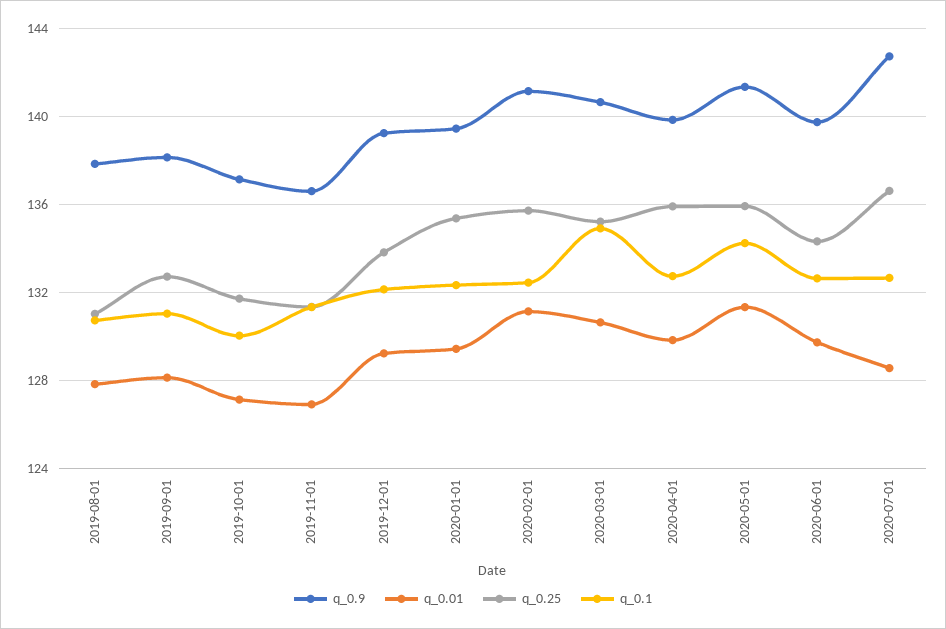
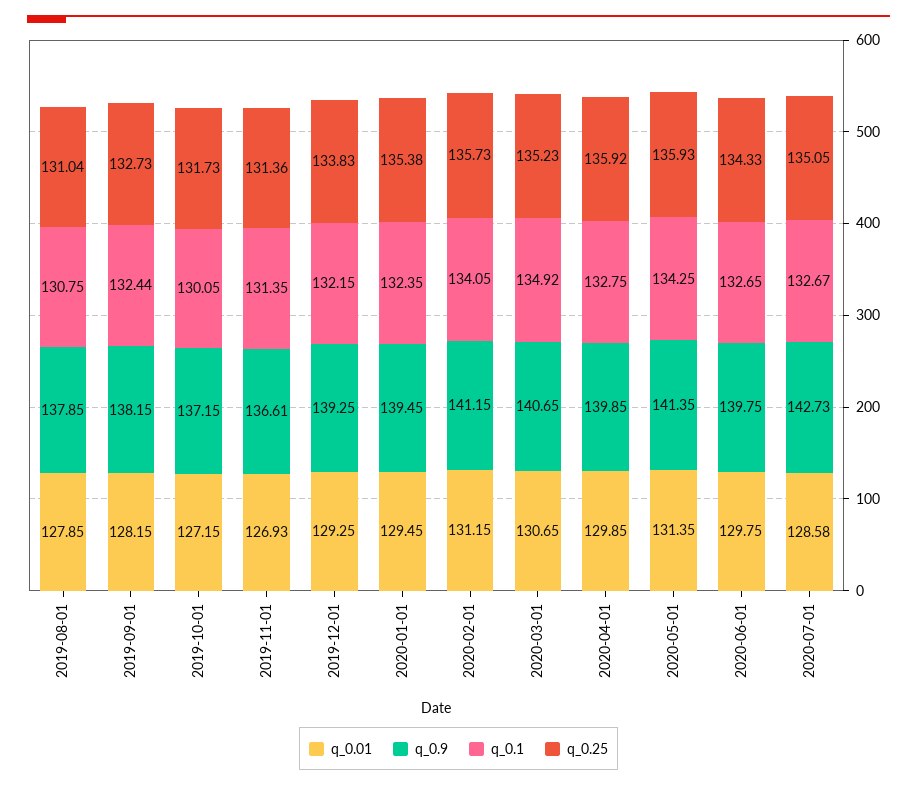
  {
    "q_0.9": {
      "2019-08-01": 137.85,
      "2019-09-01": 138.15,
      "2019-10-01": 137.15,
      "2019-11-01": 136.61,
      "2019-12-01": 139.25,
      "2020-01-01": 139.45,
      "2020-02-01": 141.15,
      "2020-03-01": 140.65,
      "2020-04-01": 139.85,
      "2020-05-01": 141.35,
      "2020-06-01": 139.75,
      "2020-07-01": 142.73
    },
    "q_0.01": {
      "2019-08-01": 127.85,
      "2019-09-01": 128.15,
      "2019-10-01": 127.15,
      "2019-11-01": 126.93,
      "2019-12-01": 129.25,
      "2020-01-01": 129.45,
      "2020-02-01": 131.15,
      "2020-03-01": 130.65,
      "2020-04-01": 129.85,
      "2020-05-01": 131.35,
      "2020-06-01": 129.75,
      "2020-07-01": 128.58
    },
    "q_0.25": {
      "2019-08-01": 131.04,
      "2019-09-01": 132.73,
      "2019-10-01": 131.73,
      "2019-11-01": 131.36,
      "2019-12-01": 133.83,
      "2020-01-01": 135.38,
      "2020-02-01": 135.73,
      "2020-03-01": 135.23,
      "2020-04-01": 135.92,
      "2020-05-01": 135.93,
      "2020-06-01": 134.33,
-     "2020-07-01": 136.5
+     "2020-07-01": 135.05
    },
    "q_0.1": {
      "2019-08-01": 130.75,
-     "2019-09-01": 131,
+     "2019-09-01": 132.44,
      "2019-10-01": 130.05,
      "2019-11-01": 131.35,
      "2019-12-01": 132.15,
      "2020-01-01": 132.35,
-     "2020-02-01": 132.5,
+     "2020-02-01": 134.05,
      "2020-03-01": 134.92,
      "2020-04-01": 132.75,
      "2020-05-01": 134.25,
      "2020-06-01": 132.65,
      "2020-07-01": 132.67
    }
  }

